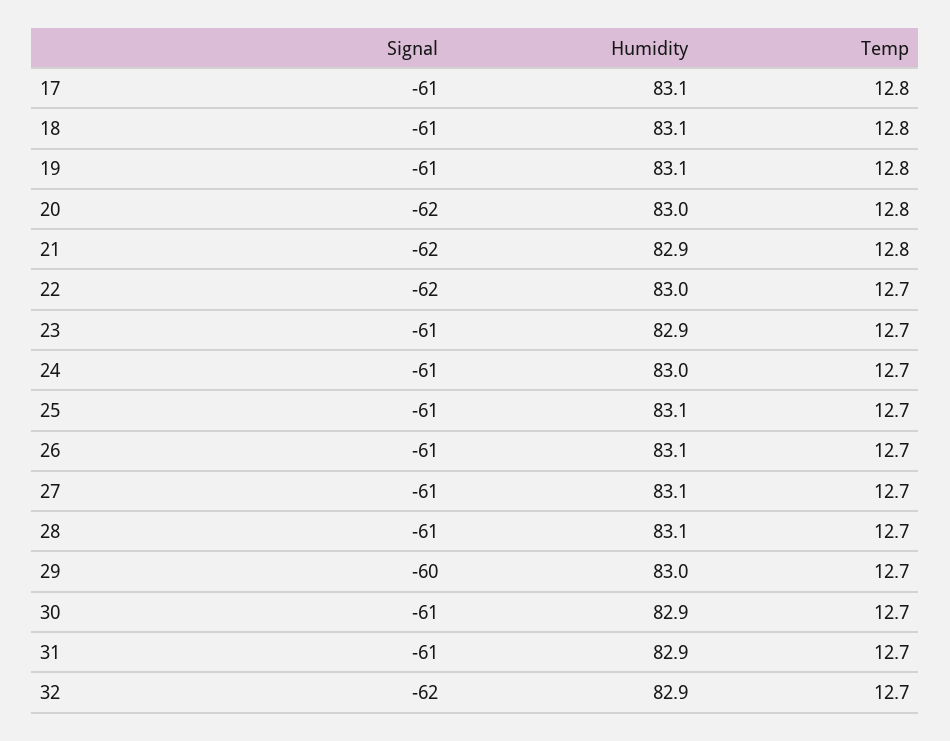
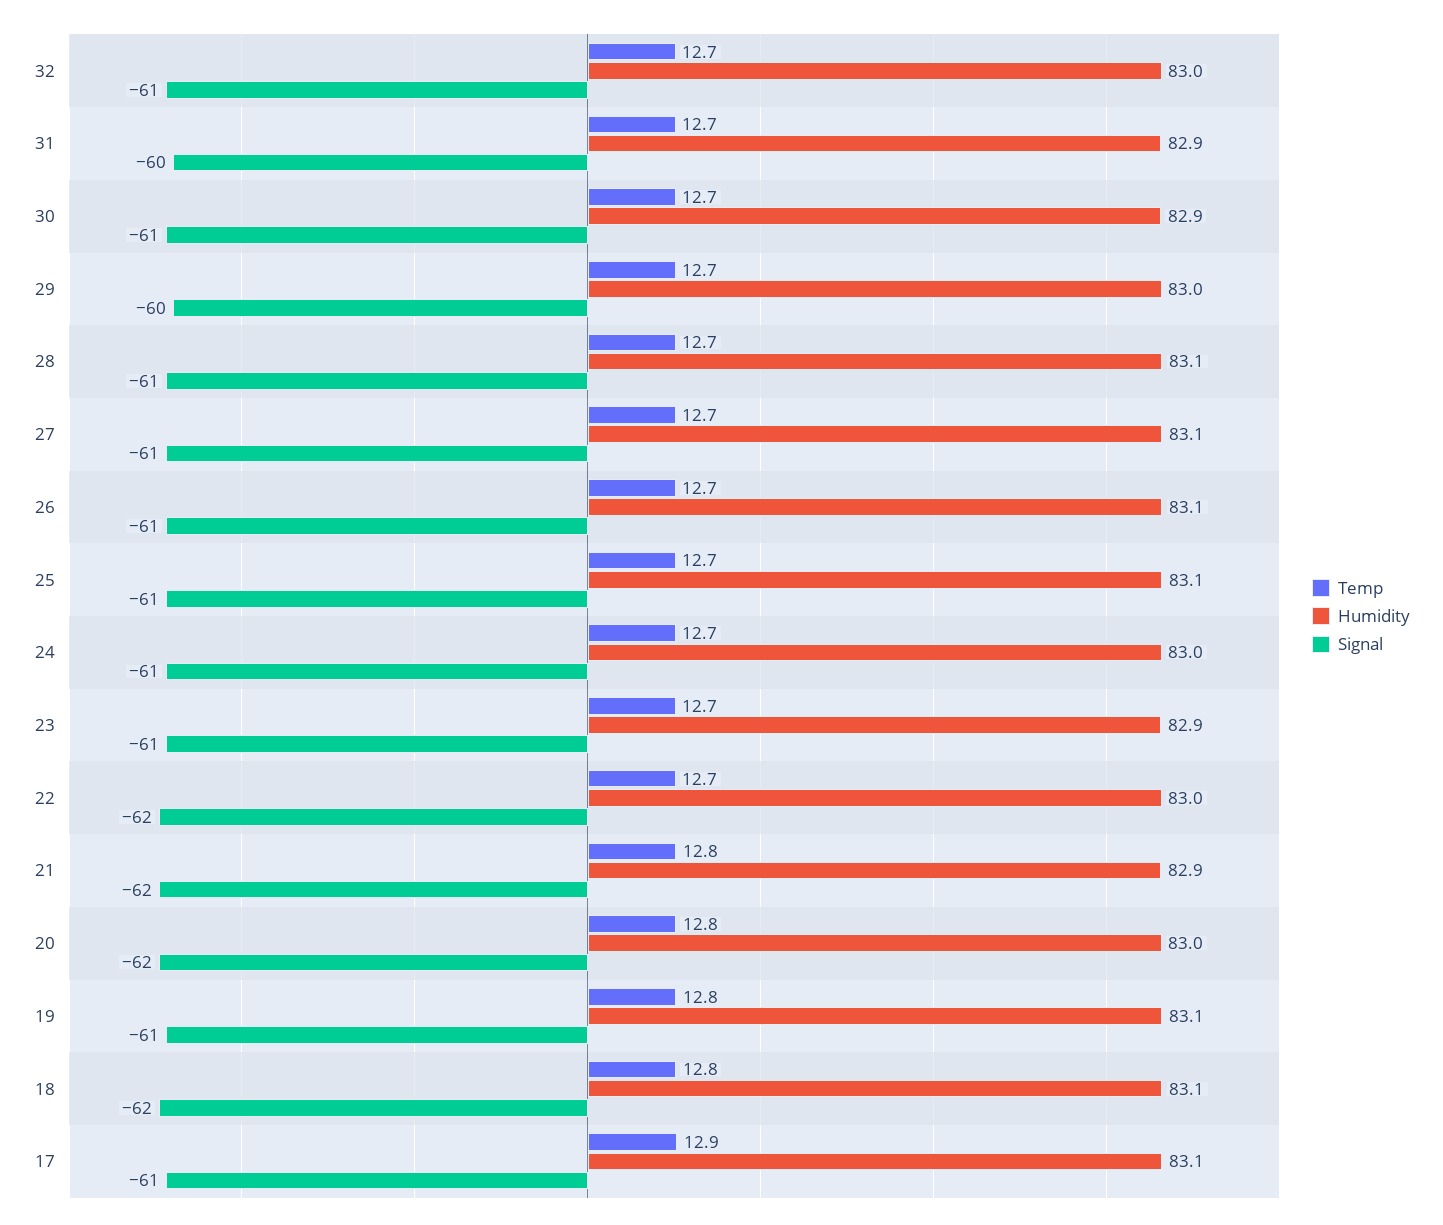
  {
    "Signal": {
      "17": -61,
-     "18": -61,
+     "18": -62,
      "19": -61,
      "20": -62,
      "21": -62,
      "22": -62,
      "23": -61,
      "24": -61,
      "25": -61,
      "26": -61,
      "27": -61,
      "28": -61,
      "29": -60,
      "30": -61,
-     "31": -61,
+     "31": -60,
-     "32": -62
+     "32": -61
    },
    "Humidity": {
      "17": 83.1,
      "18": 83.1,
      "19": 83.1,
      "20": 83,
      "21": 82.9,
      "22": 83,
      "23": 82.9,
      "24": 83,
      "25": 83.1,
      "26": 83.1,
      "27": 83.1,
      "28": 83.1,
      "29": 83,
      "30": 82.9,
      "31": 82.9,
-     "32": 82.9
+     "32": 83
    },
    "Temp": {
-     "17": 12.8,
+     "17": 12.9,
      "18": 12.8,
      "19": 12.8,
      "20": 12.8,
      "21": 12.8,
      "22": 12.7,
      "23": 12.7,
      "24": 12.7,
      "25": 12.7,
      "26": 12.7,
      "27": 12.7,
      "28": 12.7,
      "29": 12.7,
      "30": 12.7,
      "31": 12.7,
      "32": 12.7
    }
  }

